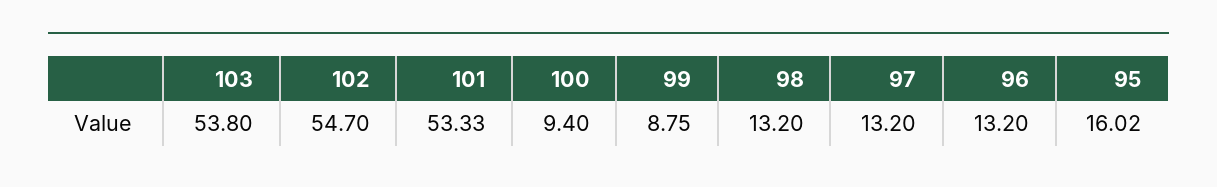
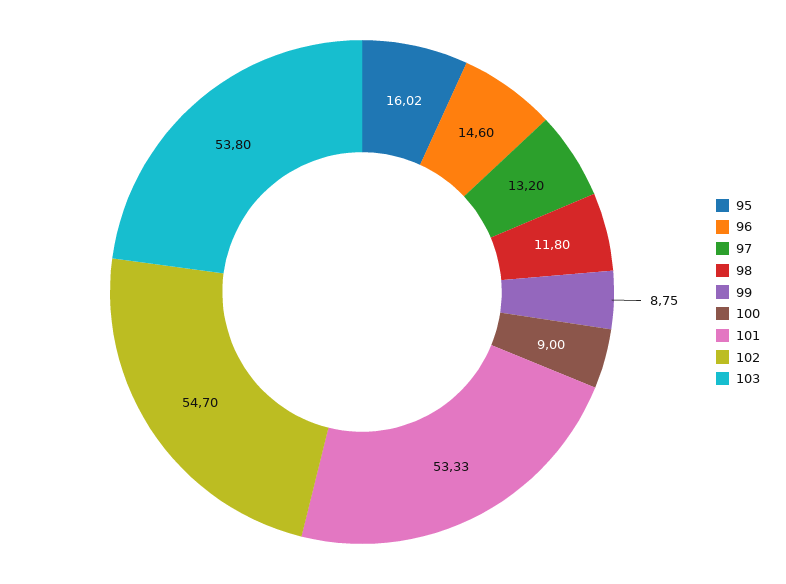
  {
    "103": 53.8,
    "102": 54.7,
    "101": 53.33,
-   "100": 9.4,
+   "100": 9,
    "99": 8.75,
-   "98": 13.2,
+   "98": 11.8,
    "97": 13.2,
-   "96": 13.2,
+   "96": 14.6,
    "95": 16.02
  }

